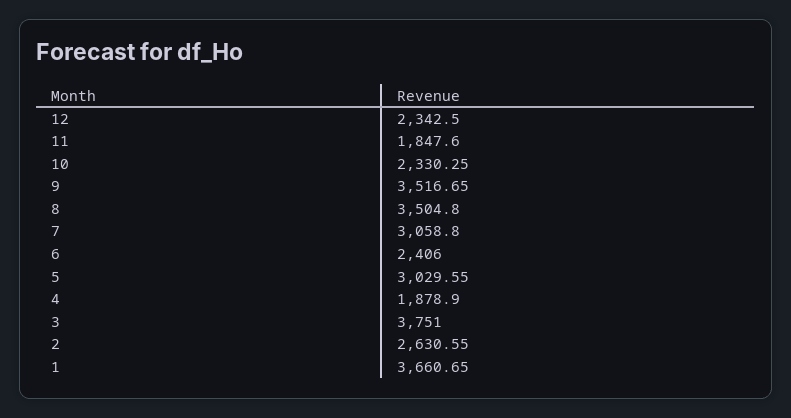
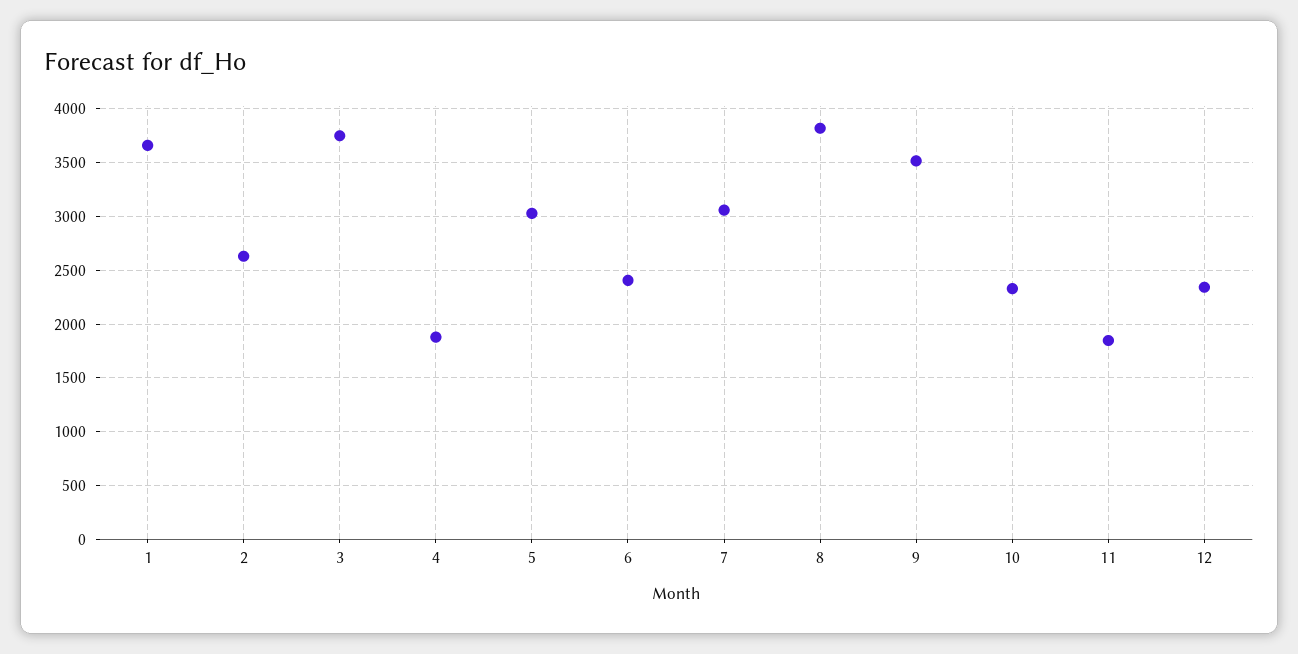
  {
    "12": 2342.5,
    "11": 1847.6,
    "10": 2330.25,
    "9": 3516.65,
-   "8": 3504.8,
+   "8": 3800,
    "7": 3058.8,
    "6": 2406,
    "5": 3029.55,
    "4": 1878.9,
    "3": 3751,
    "2": 2630.55,
    "1": 3660.65
  }

